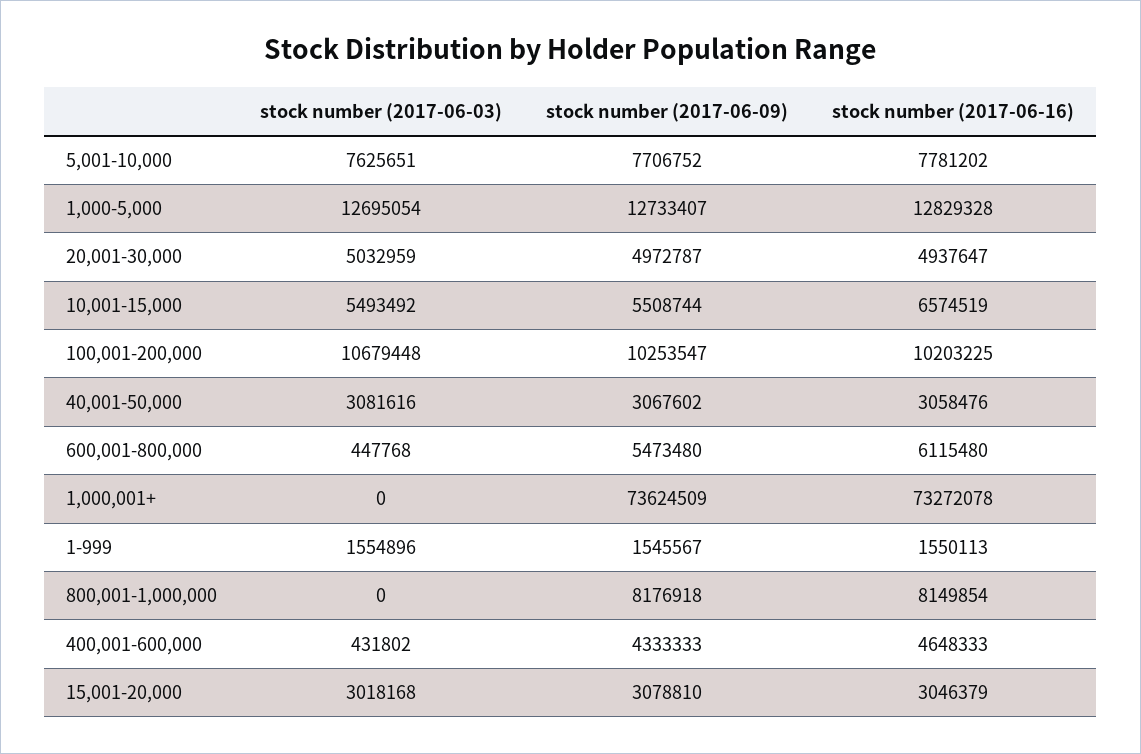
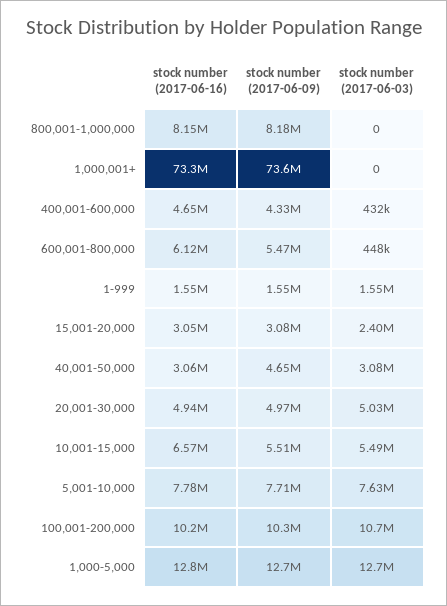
  {
    "stock number (2017-06-03)": {
      "5,001-10,000": 7625651,
      "1,000-5,000": 12695054,
      "20,001-30,000": 5032959,
      "10,001-15,000": 5493492,
      "100,001-200,000": 10679448,
      "40,001-50,000": 3081616,
      "600,001-800,000": 447768,
      "1,000,001+": 0,
      "1-999": 1554896,
      "800,001-1,000,000": 0,
      "400,001-600,000": 431802,
-     "15,001-20,000": 3018168
+     "15,001-20,000": 2400000
    },
    "stock number (2017-06-09)": {
      "5,001-10,000": 7706752,
      "1,000-5,000": 12733407,
      "20,001-30,000": 4972787,
      "10,001-15,000": 5508744,
      "100,001-200,000": 10253547,
-     "40,001-50,000": 3067602,
+     "40,001-50,000": 4650000,
      "600,001-800,000": 5473480,
      "1,000,001+": 73624509,
      "1-999": 1545567,
      "800,001-1,000,000": 8176918,
      "400,001-600,000": 4333333,
      "15,001-20,000": 3078810
    },
    "stock number (2017-06-16)": {
      "5,001-10,000": 7781202,
      "1,000-5,000": 12829328,
      "20,001-30,000": 4937647,
      "10,001-15,000": 6574519,
      "100,001-200,000": 10203225,
      "40,001-50,000": 3058476,
      "600,001-800,000": 6115480,
      "1,000,001+": 73272078,
      "1-999": 1550113,
      "800,001-1,000,000": 8149854,
      "400,001-600,000": 4648333,
      "15,001-20,000": 3046379
    }
  }

